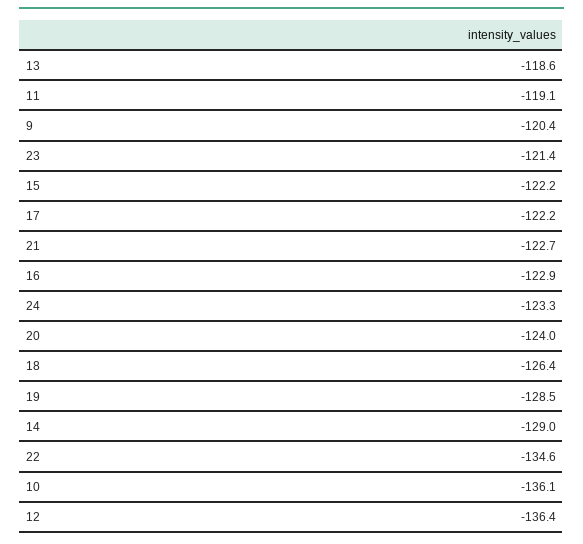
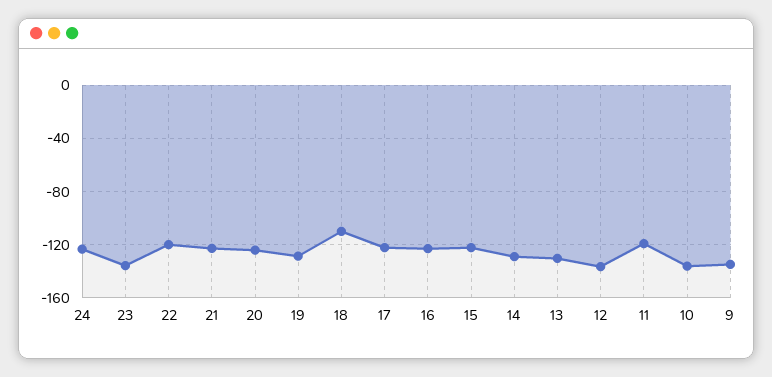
  {
-   "13": -118.6,
+   "13": -130,
    "11": -119.1,
-   "9": -120.4,
+   "9": -135,
-   "23": -121.4,
+   "23": -135,
    "15": -122.2,
    "17": -122.2,
    "21": -122.7,
    "16": -122.9,
    "24": -123.3,
    "20": -124,
-   "18": -126.4,
+   "18": -110,
    "19": -128.5,
    "14": -129,
-   "22": -134.6,
+   "22": -120,
    "10": -136.1,
    "12": -136.4
  }

